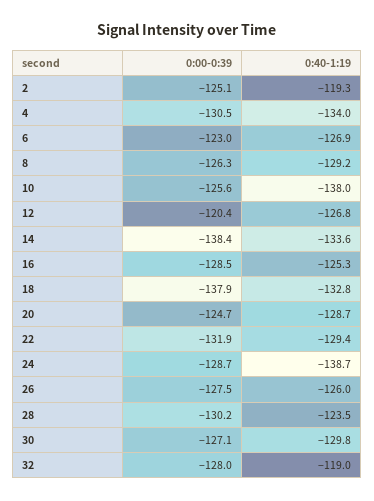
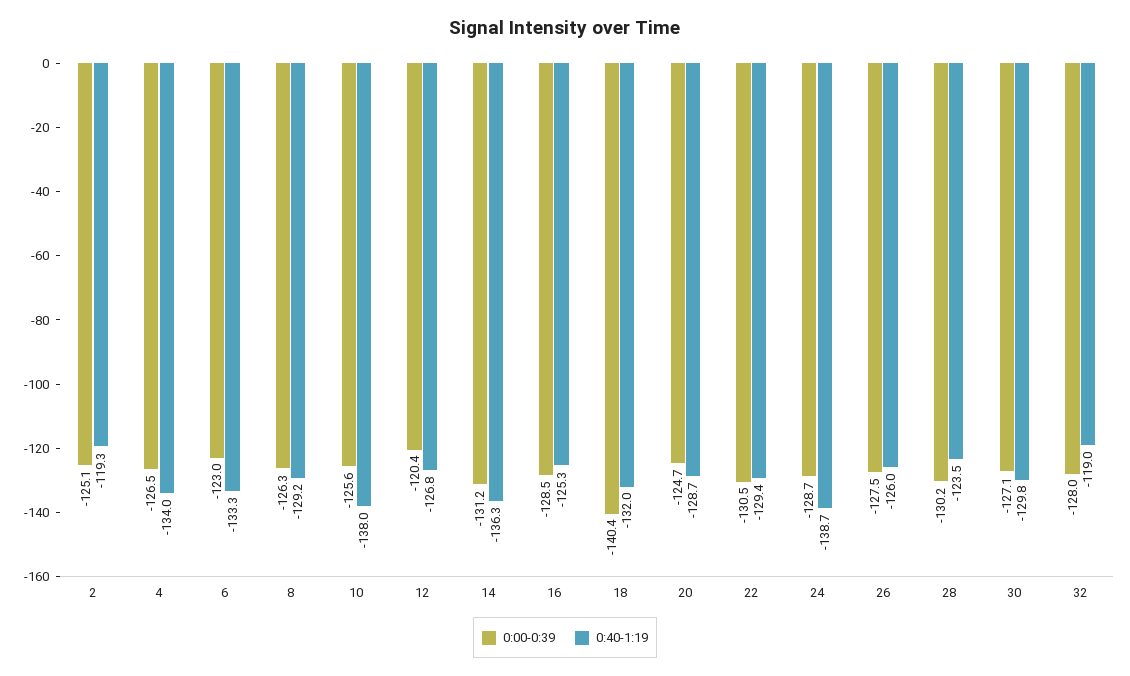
  {
    "0:00-0:39": {
      "2": -125.1,
-     "4": -130.5,
+     "4": -126.5,
      "6": -123,
      "8": -126.3,
      "10": -125.6,
      "12": -120.4,
-     "14": -138.4,
+     "14": -131.2,
      "16": -128.5,
-     "18": -137.9,
+     "18": -140.4,
      "20": -124.7,
-     "22": -131.9,
+     "22": -130.5,
      "24": -128.7,
      "26": -127.5,
      "28": -130.2,
      "30": -127.1,
      "32": -128
    },
    "0:40-1:19": {
      "2": -119.3,
      "4": -134,
-     "6": -126.9,
+     "6": -133.3,
      "8": -129.2,
      "10": -138,
      "12": -126.8,
-     "14": -133.6,
+     "14": -136.3,
      "16": -125.3,
-     "18": -132.8,
+     "18": -132,
      "20": -128.7,
      "22": -129.4,
      "24": -138.7,
      "26": -126,
      "28": -123.5,
      "30": -129.8,
      "32": -119
    }
  }

